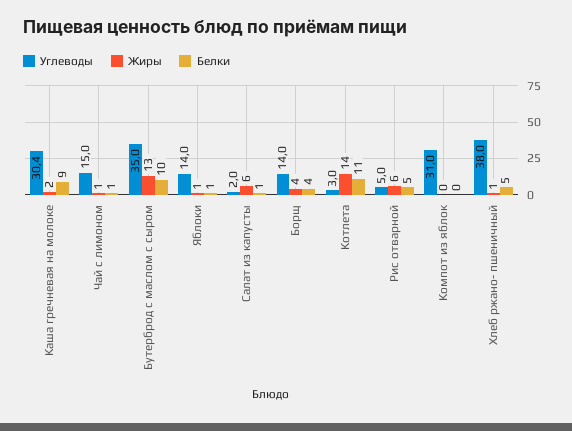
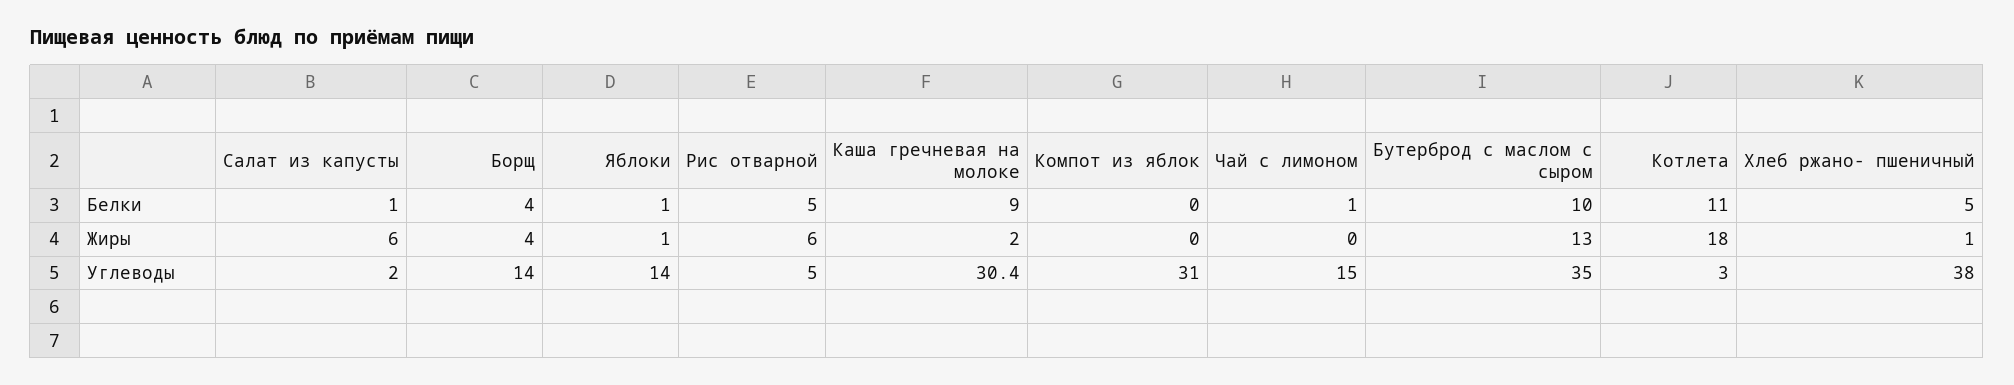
  {
    "Углеводы": {
      "Каша гречневая на молоке": 30.4,
      "Чай с лимоном": 15,
      "Бутерброд с маслом с сыром": 35,
      "Яблоки": 14,
      "Салат из капусты": 2,
      "Борщ": 14,
      "Котлета": 3,
      "Рис отварной": 5,
      "Компот из яблок": 31,
      "Хлеб ржано- пшеничный": 38
    },
    "Жиры": {
      "Каша гречневая на молоке": 2,
-     "Чай с лимоном": 1,
+     "Чай с лимоном": 0,
      "Бутерброд с маслом с сыром": 13,
      "Яблоки": 1,
      "Салат из капусты": 6,
      "Борщ": 4,
-     "Котлета": 14,
+     "Котлета": 18,
      "Рис отварной": 6,
      "Компот из яблок": 0,
      "Хлеб ржано- пшеничный": 1
    },
    "Белки": {
      "Каша гречневая на молоке": 9,
      "Чай с лимоном": 1,
      "Бутерброд с маслом с сыром": 10,
      "Яблоки": 1,
      "Салат из капусты": 1,
      "Борщ": 4,
      "Котлета": 11,
      "Рис отварной": 5,
      "Компот из яблок": 0,
      "Хлеб ржано- пшеничный": 5
    }
  }

